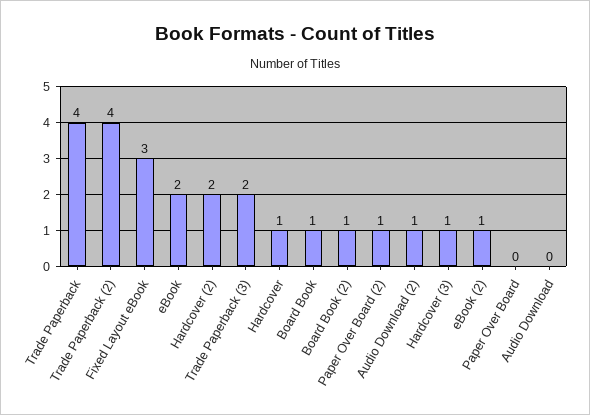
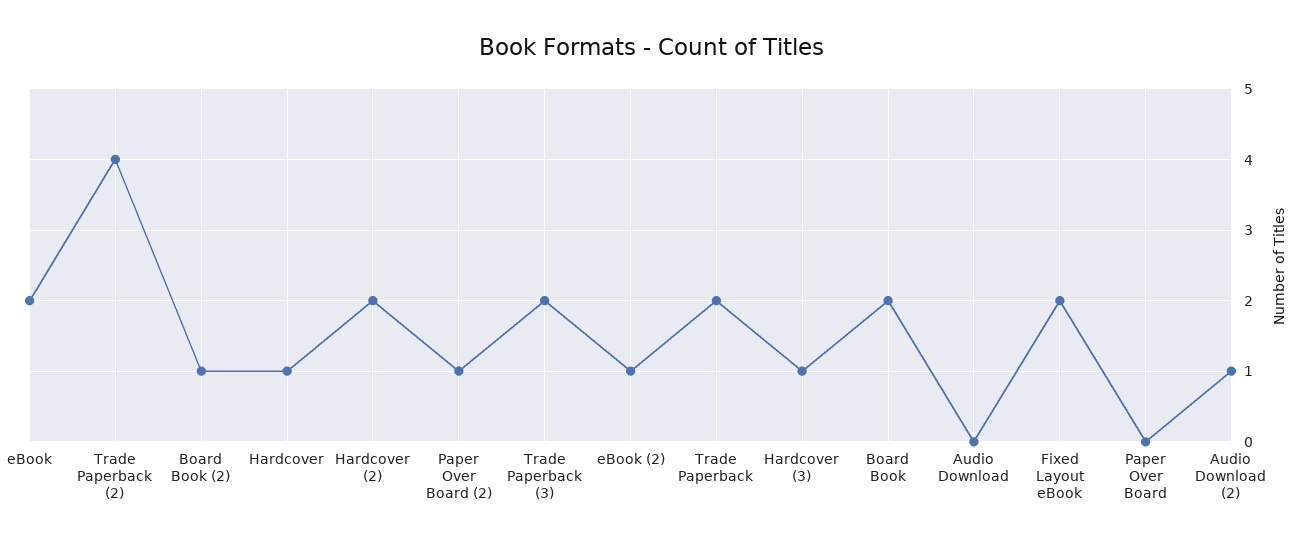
  {
-   "Trade Paperback": 4,
+   "Trade Paperback": 2,
    "Trade Paperback (2)": 4,
-   "Fixed Layout eBook": 3,
+   "Fixed Layout eBook": 2,
    "eBook": 2,
    "Hardcover (2)": 2,
    "Trade Paperback (3)": 2,
    "Hardcover": 1,
-   "Board Book": 1,
+   "Board Book": 2,
    "Board Book (2)": 1,
    "Paper Over Board (2)": 1,
    "Audio Download (2)": 1,
    "Hardcover (3)": 1,
    "eBook (2)": 1,
    "Paper Over Board": 0,
    "Audio Download": 0
  }

